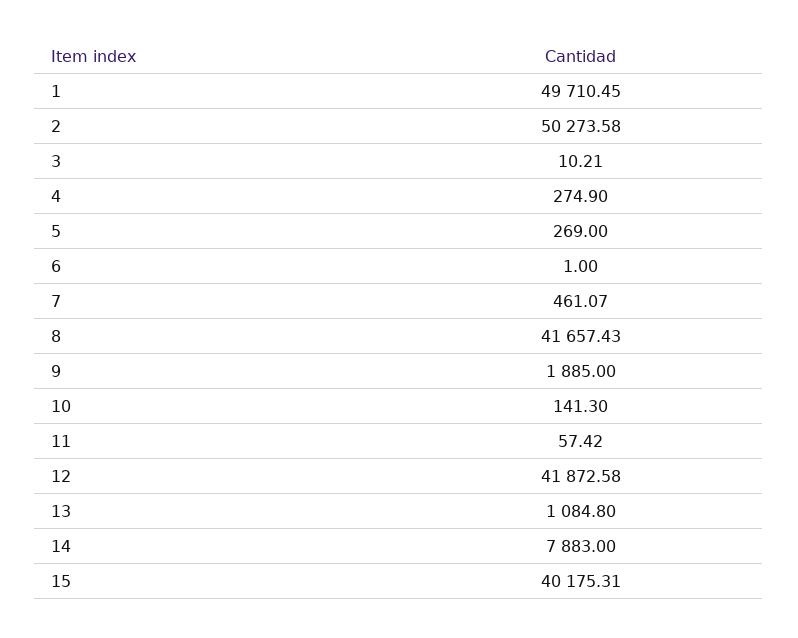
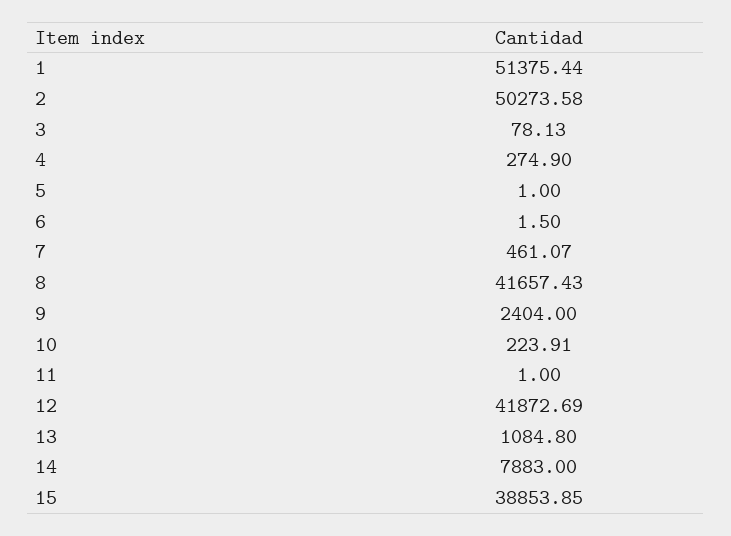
  {
-   "1": 49710.45,
+   "1": 51375.44,
    "2": 50273.58,
-   "3": 10.21,
+   "3": 78.13,
    "4": 274.9,
-   "5": 269,
+   "5": 1,
-   "6": 1,
+   "6": 1.5,
    "7": 461.07,
    "8": 41657.43,
-   "9": 1885,
+   "9": 2404,
-   "10": 141.3,
+   "10": 223.91,
-   "11": 57.42,
+   "11": 1,
-   "12": 41872.58,
+   "12": 41872.69,
    "13": 1084.8,
    "14": 7883,
-   "15": 40175.31
+   "15": 38853.85
  }

